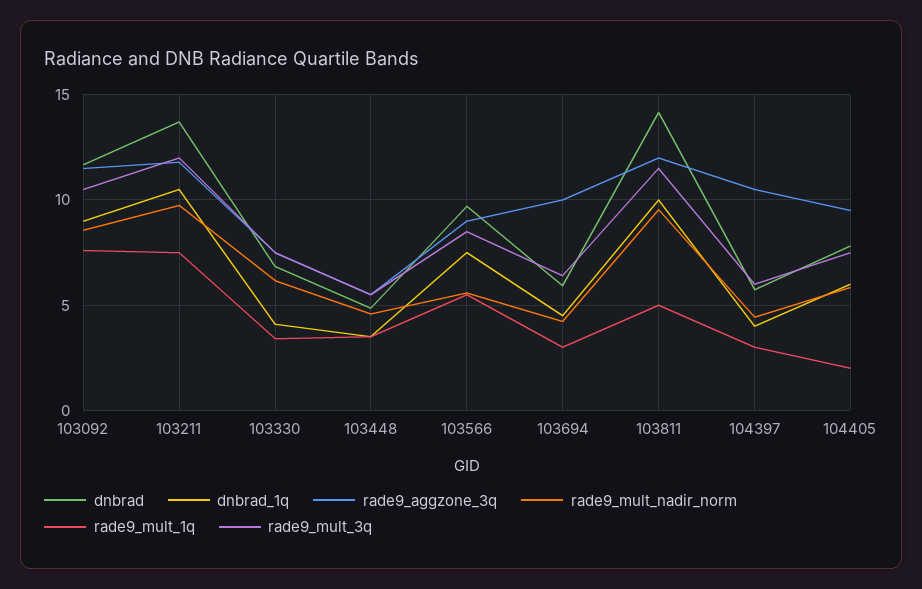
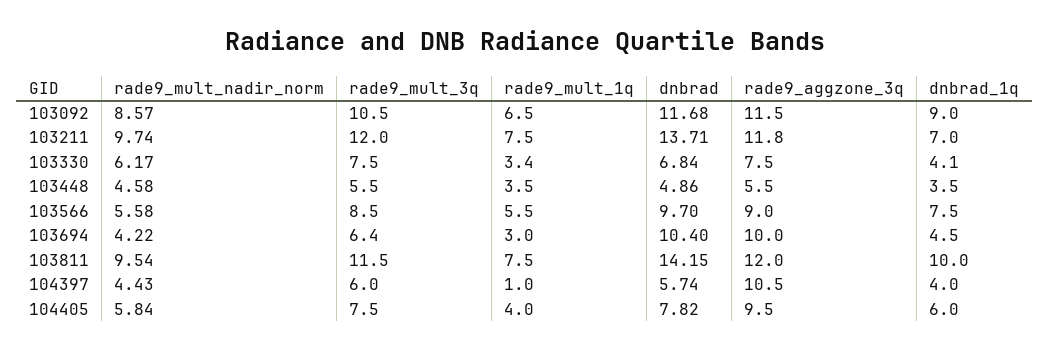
  {
    "dnbrad": {
      "103092": 11.68,
      "103211": 13.71,
      "103330": 6.84,
      "103448": 4.86,
      "103566": 9.7,
-     "103694": 6,
+     "103694": 10.4,
      "103811": 14.15,
      "104397": 5.74,
      "104405": 7.82
    },
    "dnbrad_1q": {
      "103092": 9,
-     "103211": 10.5,
+     "103211": 7,
      "103330": 4.1,
      "103448": 3.5,
      "103566": 7.5,
      "103694": 4.5,
      "103811": 10,
      "104397": 4,
      "104405": 6
    },
    "rade9_aggzone_3q": {
      "103092": 11.5,
      "103211": 11.8,
      "103330": 7.5,
      "103448": 5.5,
      "103566": 9,
      "103694": 10,
      "103811": 12,
      "104397": 10.5,
      "104405": 9.5
    },
    "rade9_mult_nadir_norm": {
      "103092": 8.57,
      "103211": 9.74,
      "103330": 6.17,
      "103448": 4.58,
      "103566": 5.58,
      "103694": 4.22,
      "103811": 9.54,
      "104397": 4.43,
      "104405": 5.84
    },
    "rade9_mult_1q": {
-     "103092": 7.5,
+     "103092": 6.5,
      "103211": 7.5,
      "103330": 3.4,
      "103448": 3.5,
      "103566": 5.5,
      "103694": 3,
-     "103811": 5,
+     "103811": 7.5,
-     "104397": 3,
+     "104397": 1,
-     "104405": 2
+     "104405": 4
    },
    "rade9_mult_3q": {
      "103092": 10.5,
      "103211": 12,
      "103330": 7.5,
      "103448": 5.5,
      "103566": 8.5,
      "103694": 6.4,
      "103811": 11.5,
      "104397": 6,
      "104405": 7.5
    }
  }

